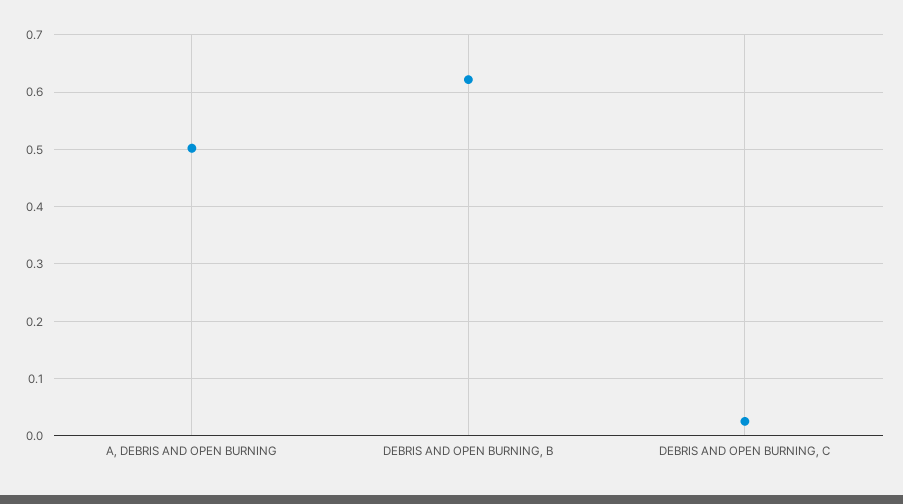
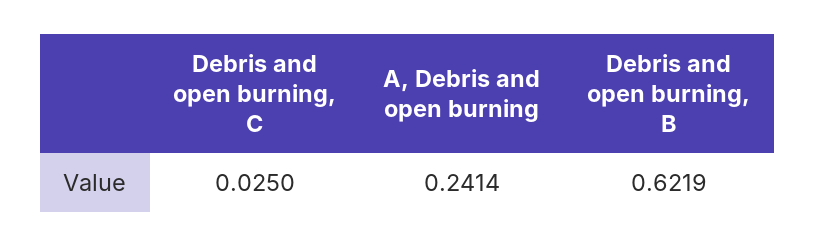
  {
-   "A, DEBRIS AND OPEN BURNING": 0.5,
+   "A, DEBRIS AND OPEN BURNING": 0.2414,
    "DEBRIS AND OPEN BURNING, B": 0.6219,
    "DEBRIS AND OPEN BURNING, C": 0.025
  }

